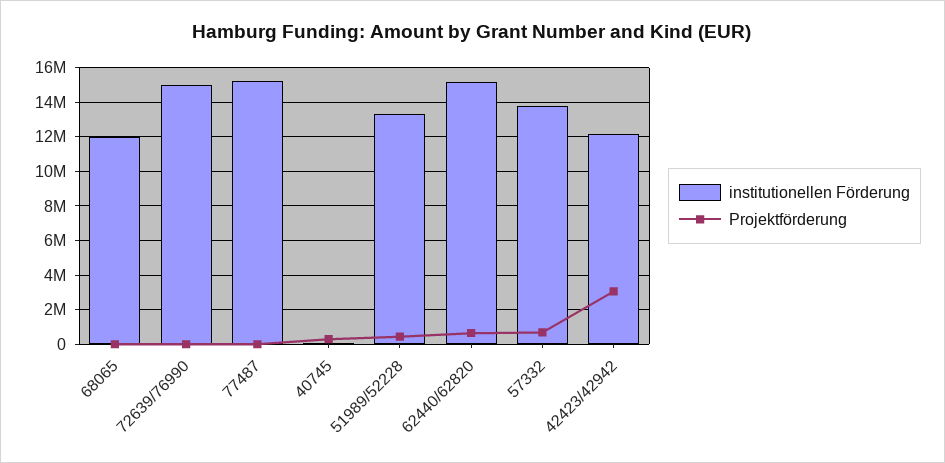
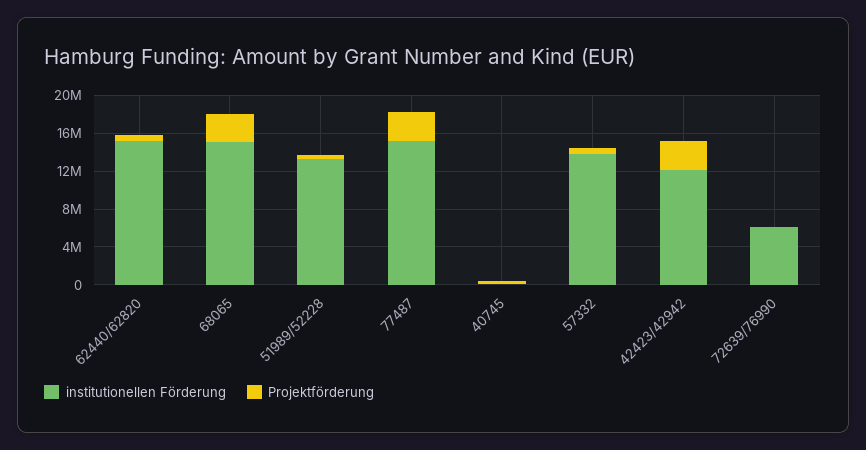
  {
    "institutionellen Förderung": {
-     "68065": 12000000,
+     "68065": 15000000,
-     "72639/76990": 15000000,
+     "72639/76990": 6000000,
      "77487": 15000000,
      "40745": 0,
      "51989/52228": 13500000,
      "62440/62820": 15000000,
      "57332": 14000000,
      "42423/42942": 12000000
    },
    "Projektförderung": {
-     "68065": 0,
+     "68065": 3000000,
      "72639/76990": 0,
-     "77487": 0,
+     "77487": 3000000,
      "40745": 500000,
      "51989/52228": 500000,
      "62440/62820": 500000,
      "57332": 500000,
      "42423/42942": 3000000
    }
  }

